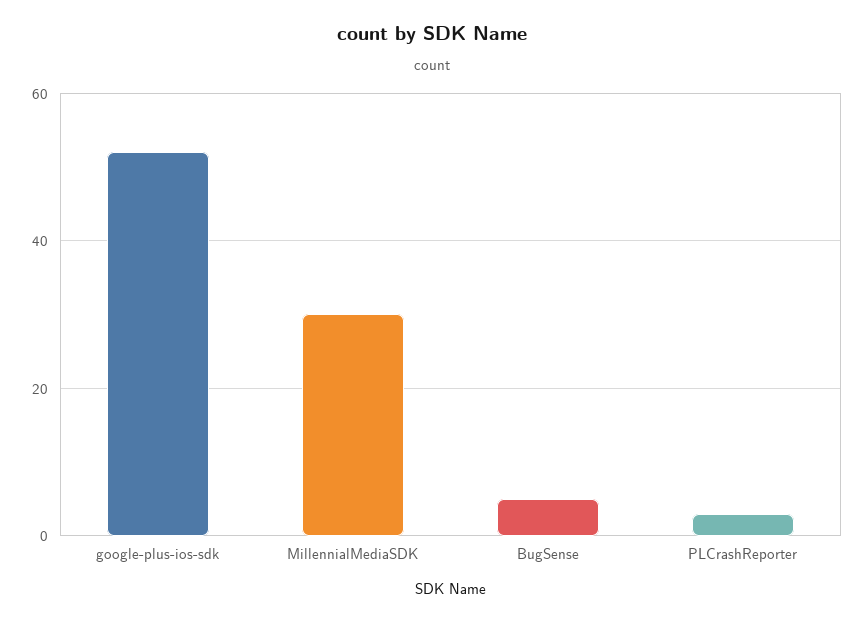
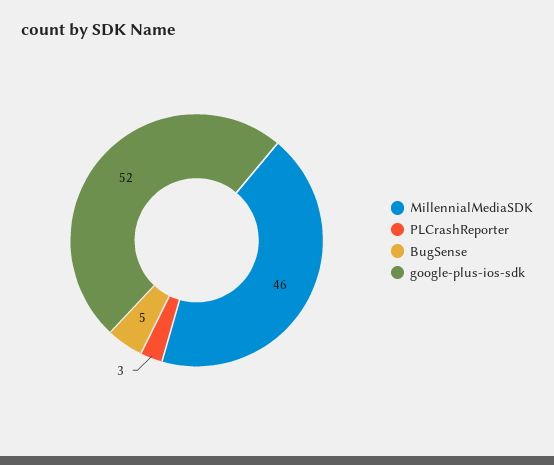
  {
    "google-plus-ios-sdk": 52,
-   "MillennialMediaSDK": 30,
+   "MillennialMediaSDK": 46,
    "BugSense": 5,
    "PLCrashReporter": 3
  }

